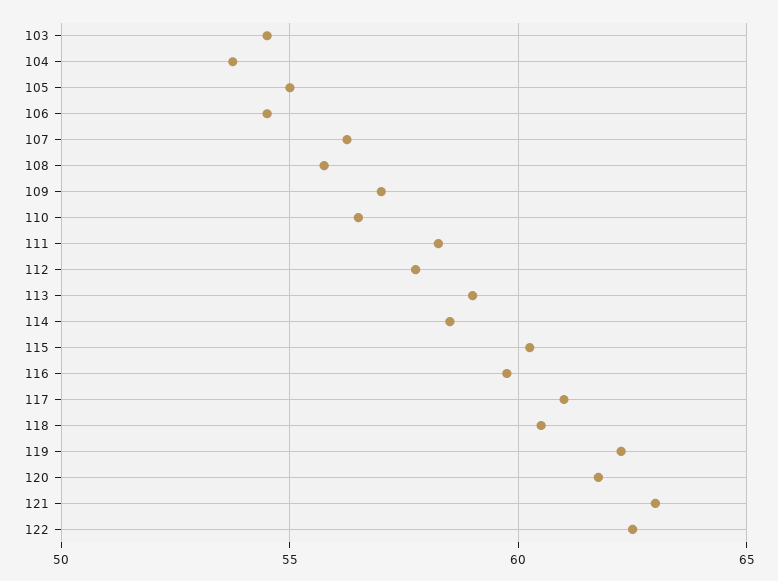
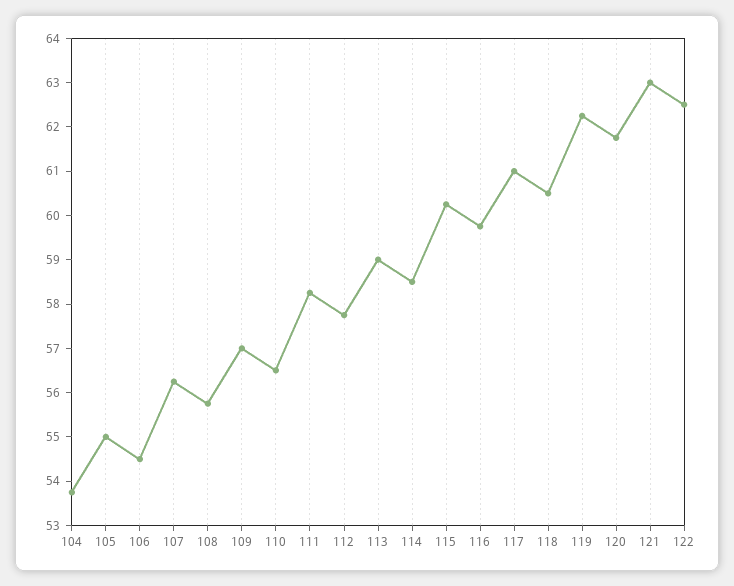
  {
-   "103": 54.5,
    "104": 53.8,
    "105": 55,
    "106": 54.6,
    "107": 56.2,
    "108": 55.8,
    "109": 57,
    "110": 56.6,
    "111": 58.2,
    "112": 57.8,
    "113": 59,
    "114": 58.6,
    "115": 60.2,
    "116": 59.8,
    "117": 61,
    "118": 60.6,
    "119": 62.2,
    "120": 61.8,
    "121": 63,
    "122": 62.6
  }

